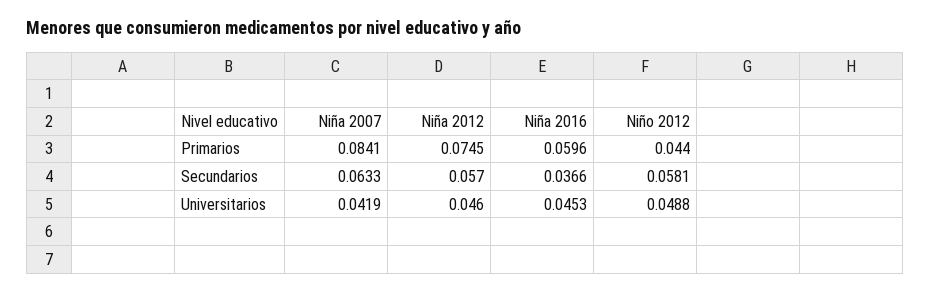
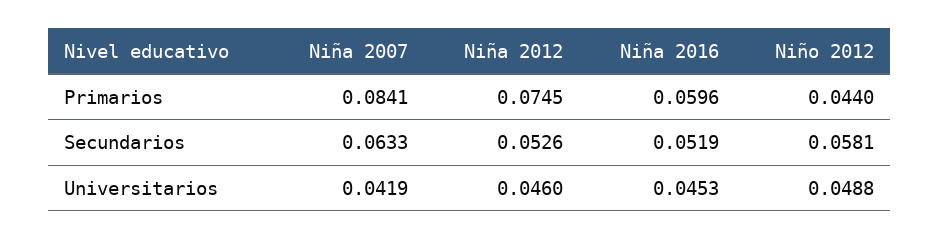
  {
    "Niña 2007": {
      "Primarios": 0.0841,
      "Secundarios": 0.0633,
      "Universitarios": 0.0419
    },
    "Niña 2012": {
      "Primarios": 0.0745,
-     "Secundarios": 0.057,
+     "Secundarios": 0.0526,
      "Universitarios": 0.046
    },
    "Niña 2016": {
      "Primarios": 0.0596,
-     "Secundarios": 0.0366,
+     "Secundarios": 0.0519,
      "Universitarios": 0.0453
    },
    "Niño 2012": {
      "Primarios": 0.044,
      "Secundarios": 0.0581,
      "Universitarios": 0.0488
    }
  }

